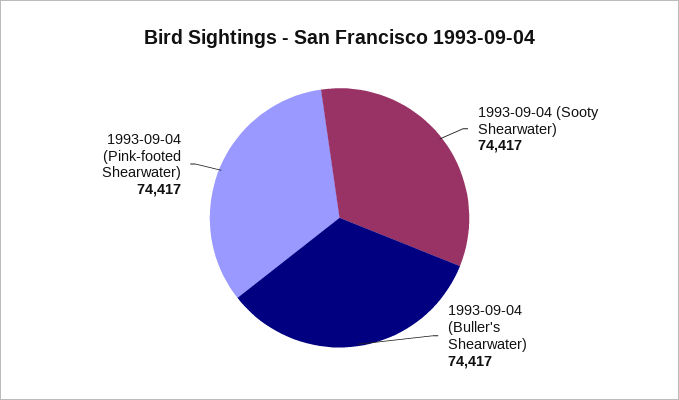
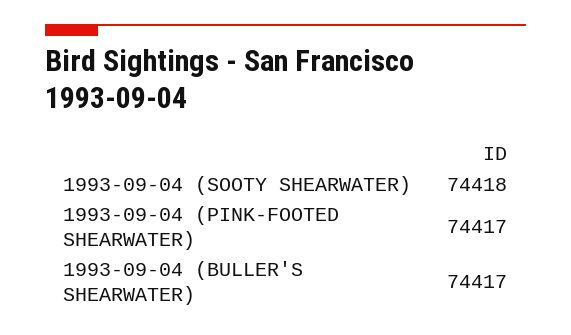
  {
-   "1993-09-04 (Sooty Shearwater)": 74417,
+   "1993-09-04 (Sooty Shearwater)": 74418,
    "1993-09-04 (Buller's Shearwater)": 74417,
    "1993-09-04 (Pink-footed Shearwater)": 74417
  }

